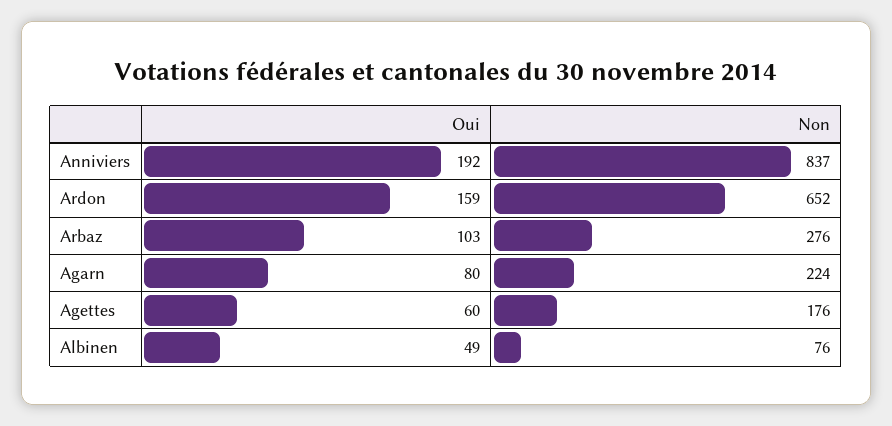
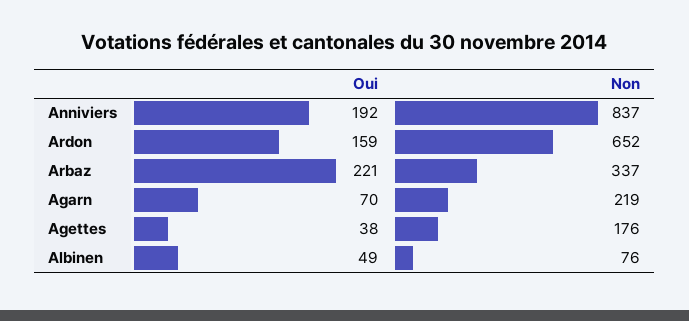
  {
    "Oui": {
      "Anniviers": 192,
      "Ardon": 159,
-     "Arbaz": 103,
+     "Arbaz": 221,
-     "Agarn": 80,
+     "Agarn": 70,
-     "Agettes": 60,
+     "Agettes": 38,
      "Albinen": 49
    },
    "Non": {
      "Anniviers": 837,
      "Ardon": 652,
-     "Arbaz": 276,
+     "Arbaz": 337,
-     "Agarn": 224,
+     "Agarn": 219,
      "Agettes": 176,
      "Albinen": 76
    }
  }

